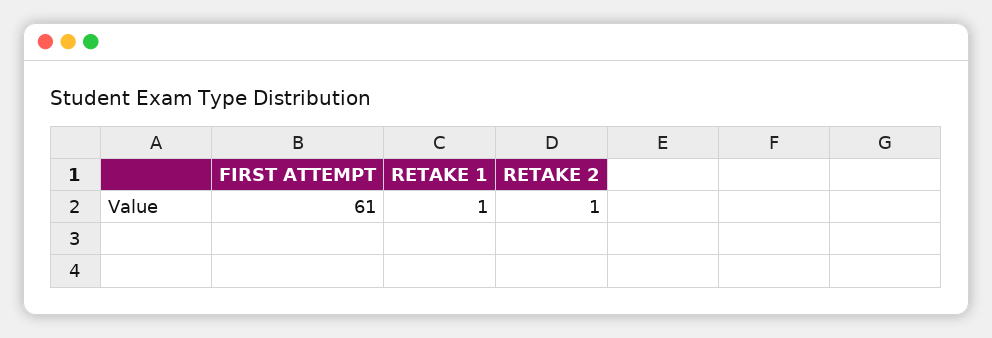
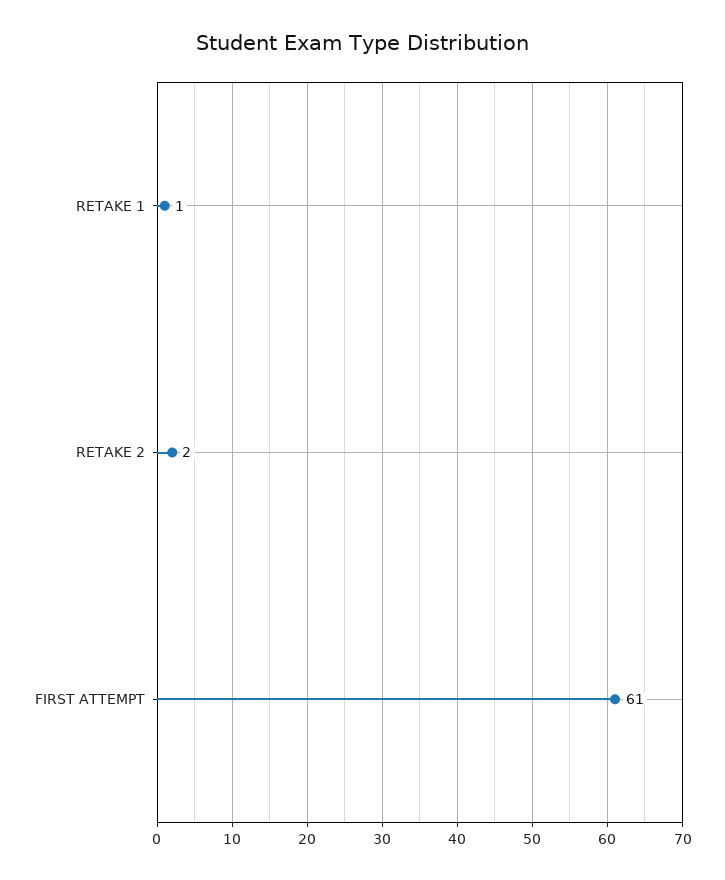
  {
    "FIRST ATTEMPT": 61,
    "RETAKE 1": 1,
-   "RETAKE 2": 1
+   "RETAKE 2": 2
  }

